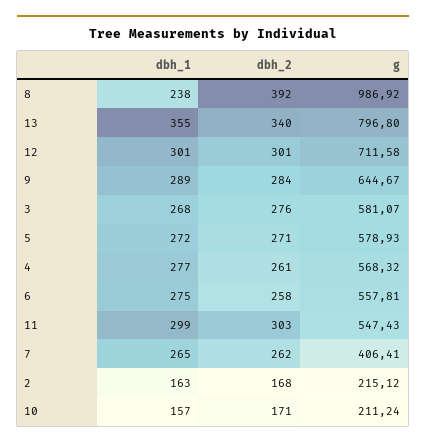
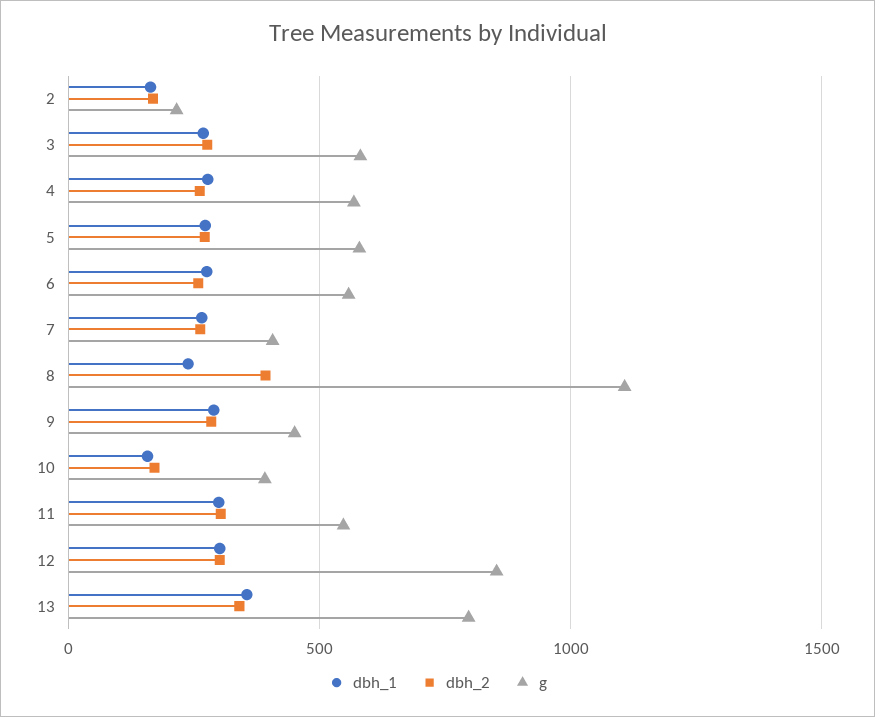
  {
    "dbh_1": {
      "8": 238,
      "13": 355,
      "12": 301,
      "9": 289,
      "3": 268,
      "5": 272,
      "4": 277,
      "6": 275,
      "11": 299,
      "7": 265,
      "2": 163,
      "10": 157
    },
    "dbh_2": {
      "8": 392,
      "13": 340,
      "12": 301,
      "9": 284,
      "3": 276,
      "5": 271,
      "4": 261,
      "6": 258,
      "11": 303,
      "7": 262,
      "2": 168,
      "10": 171
    },
    "g": {
-     "8": 986.92,
+     "8": 1100,
      "13": 796.8,
-     "12": 711.58,
+     "12": 850,
-     "9": 644.67,
+     "9": 450,
      "3": 581.07,
      "5": 578.93,
      "4": 568.32,
      "6": 557.81,
      "11": 547.43,
      "7": 406.41,
      "2": 215.12,
-     "10": 211.24
+     "10": 400
    }
  }

